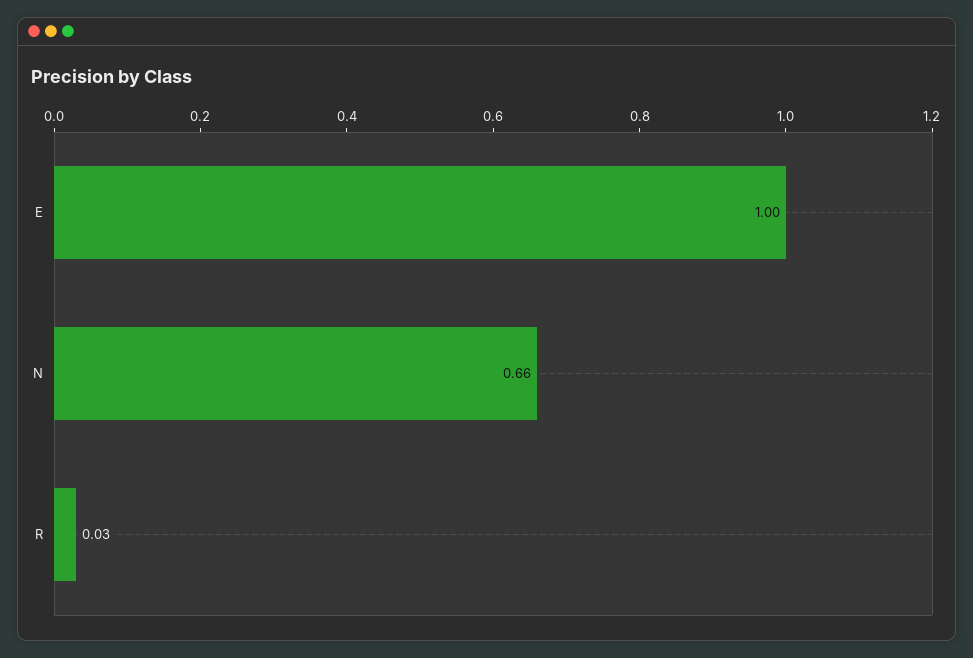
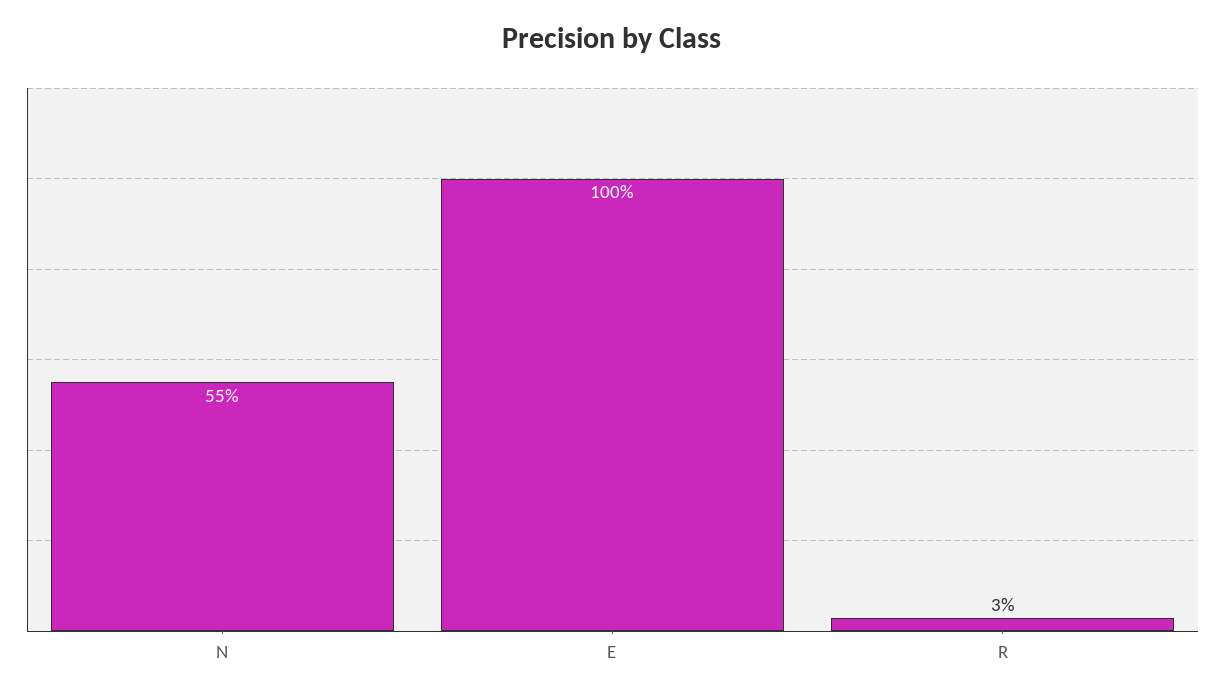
  {
    "E": 1,
-   "N": 0.66,
+   "N": 0.55,
    "R": 0.03
  }

